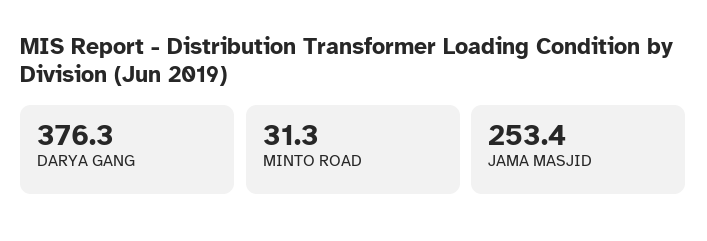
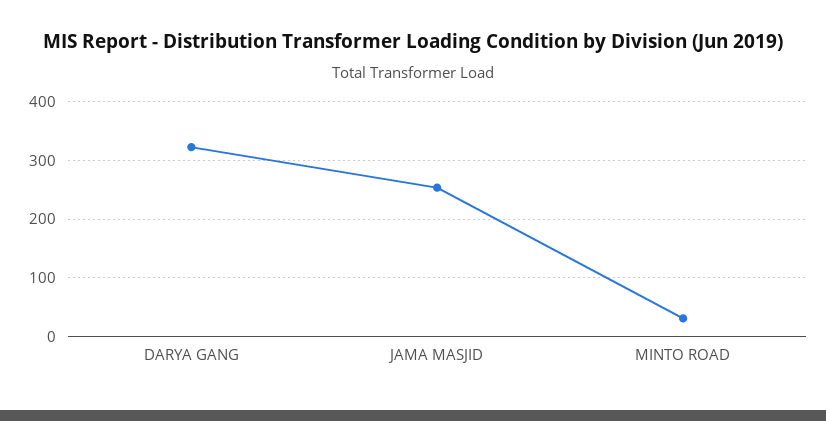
  {
-   "DARYA GANG": 376.3,
+   "DARYA GANG": 320,
    "MINTO ROAD": 31.3,
    "JAMA MASJID": 253.4
  }

